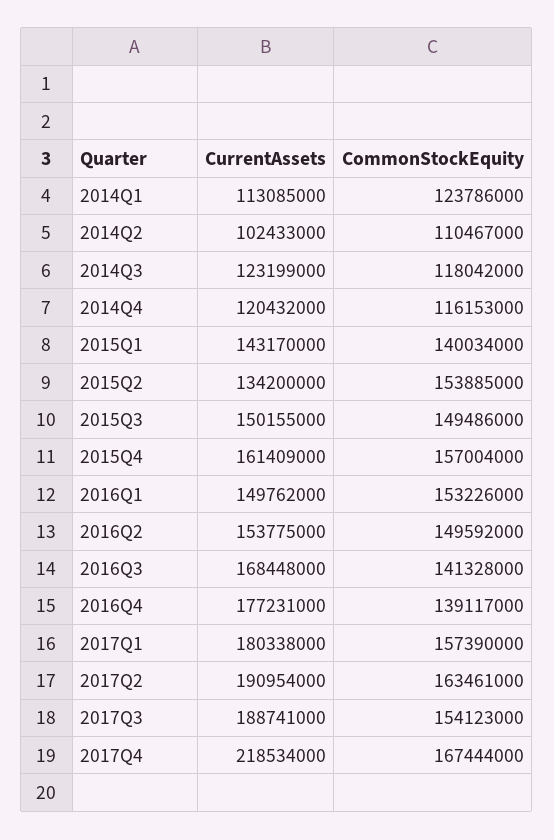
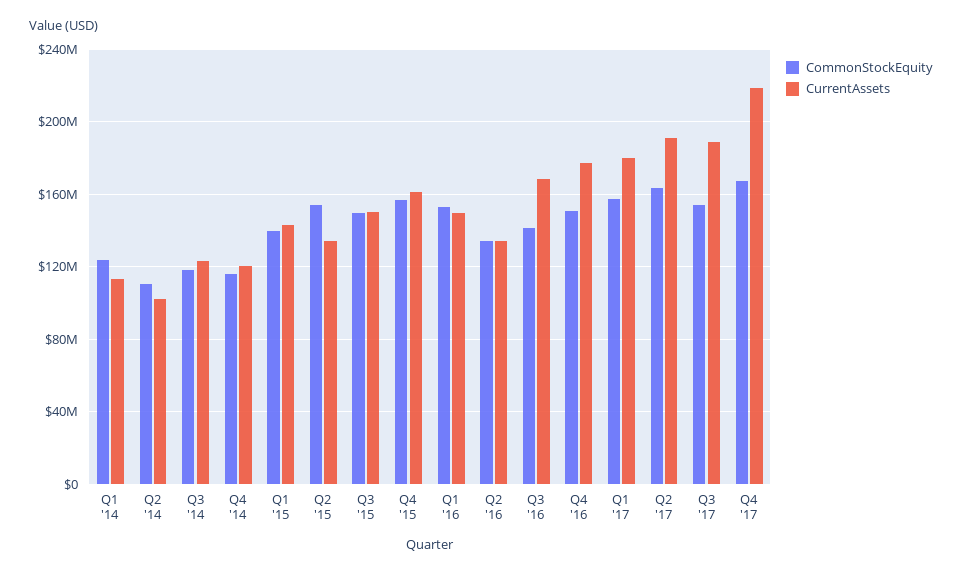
  {
    "CurrentAssets": {
      "2014Q1": 113085000,
      "2014Q2": 102433000,
      "2014Q3": 123199000,
      "2014Q4": 120432000,
      "2015Q1": 143170000,
      "2015Q2": 134200000,
      "2015Q3": 150155000,
      "2015Q4": 161409000,
      "2016Q1": 149762000,
-     "2016Q2": 153775000,
+     "2016Q2": 135000000,
      "2016Q3": 168448000,
      "2016Q4": 177231000,
      "2017Q1": 180338000,
      "2017Q2": 190954000,
      "2017Q3": 188741000,
      "2017Q4": 218534000
    },
    "CommonStockEquity": {
      "2014Q1": 123786000,
      "2014Q2": 110467000,
      "2014Q3": 118042000,
      "2014Q4": 116153000,
      "2015Q1": 140034000,
      "2015Q2": 153885000,
      "2015Q3": 149486000,
      "2015Q4": 157004000,
      "2016Q1": 153226000,
-     "2016Q2": 149592000,
+     "2016Q2": 135000000,
      "2016Q3": 141328000,
-     "2016Q4": 139117000,
+     "2016Q4": 150000000,
      "2017Q1": 157390000,
      "2017Q2": 163461000,
      "2017Q3": 154123000,
      "2017Q4": 167444000
    }
  }

